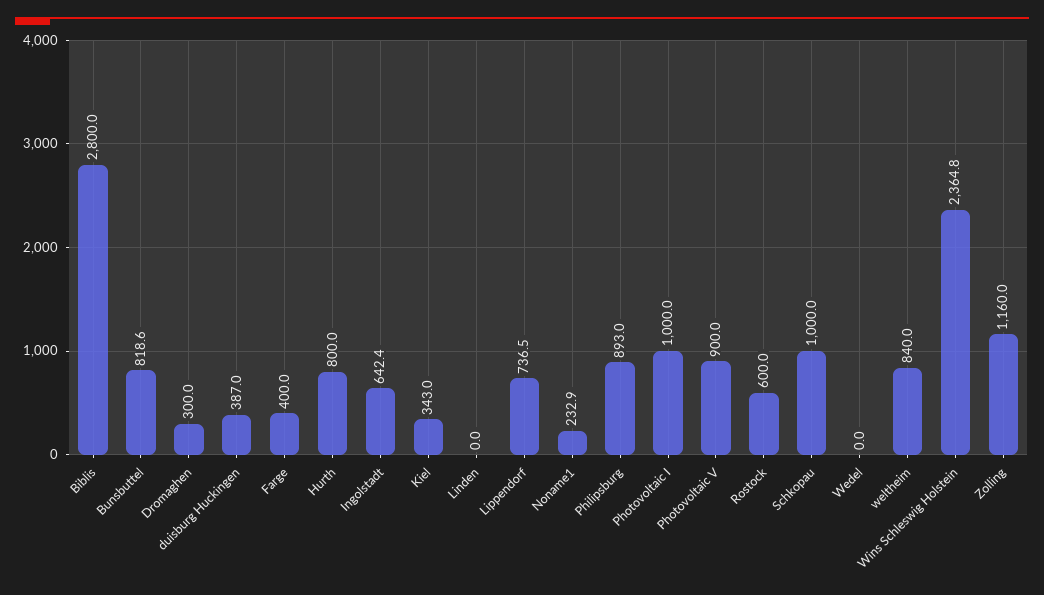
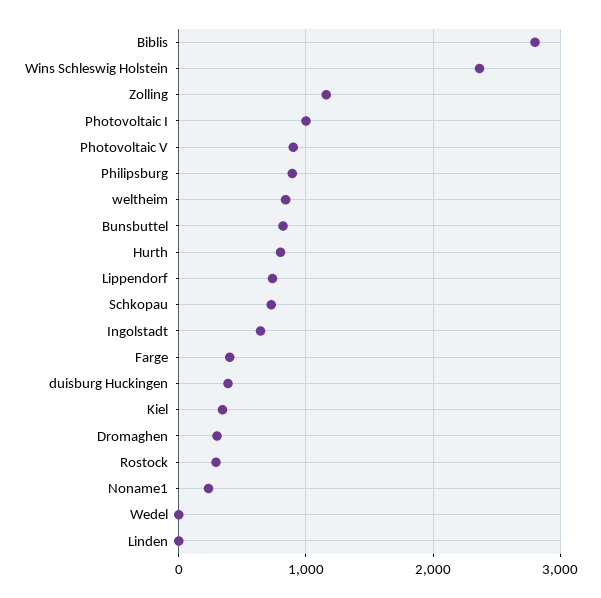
  {
    "Biblis": 2800,
    "Bunsbuttel": 818.6,
    "Dromaghen": 300,
    "duisburg Huckingen": 387,
    "Farge": 400,
    "Hurth": 800,
    "Ingolstadt": 642.4,
    "Kiel": 343,
    "Linden": 0,
    "Lippendorf": 736.5,
    "Noname1": 232.9,
    "Philipsburg": 893,
    "Photovoltaic I": 1000,
    "Photovoltaic V": 900,
-   "Rostock": 600,
+   "Rostock": 300,
-   "Schkopau": 1000,
+   "Schkopau": 700,
    "Wedel": 0,
    "weltheim": 840,
    "Wins Schleswig Holstein": 2364.8,
    "Zolling": 1160
  }

